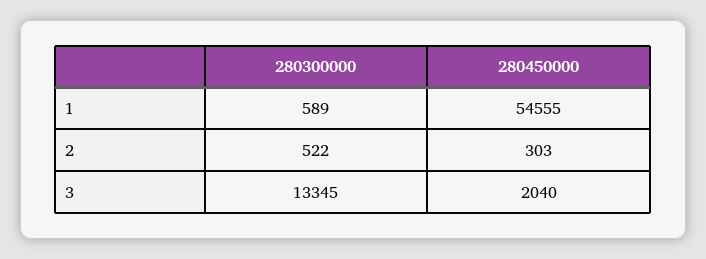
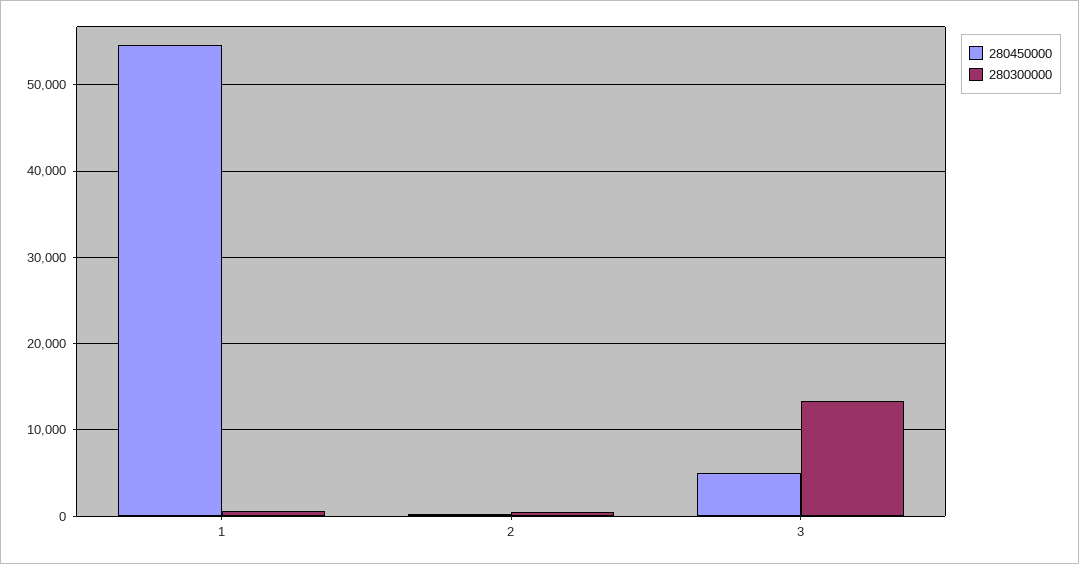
  {
    "280300000": {
      "1": 589,
      "2": 522,
      "3": 13345
    },
    "280450000": {
      "1": 54555,
      "2": 303,
-     "3": 2040
+     "3": 5000
    }
  }

